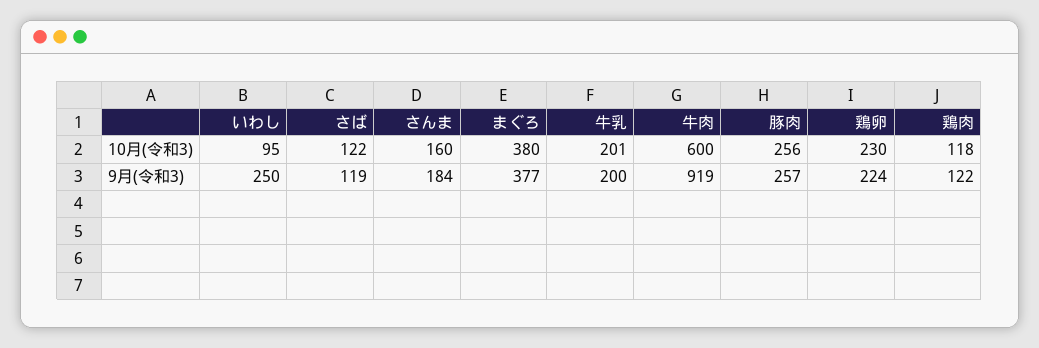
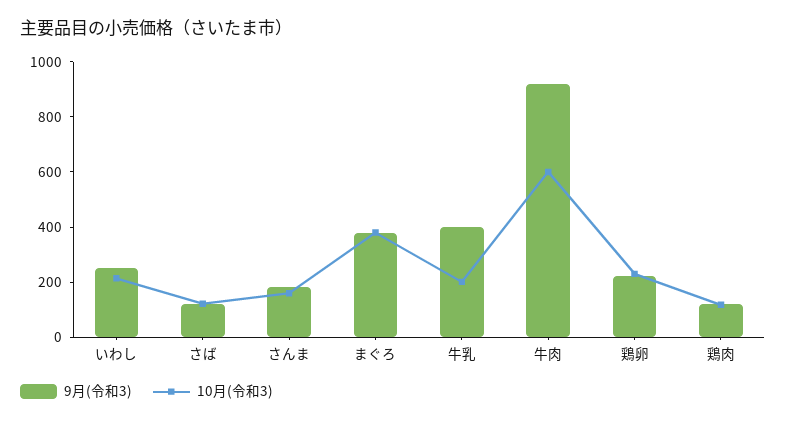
  {
    "10月(令和3)": {
-     "いわし": 95,
+     "いわし": 200,
      "さば": 122,
      "さんま": 160,
      "まぐろ": 380,
      "牛乳": 201,
      "牛肉": 600,
-     "豚肉": 256,
      "鶏卵": 230,
      "鶏肉": 118
    },
    "9月(令和3)": {
      "いわし": 250,
      "さば": 119,
      "さんま": 184,
      "まぐろ": 377,
-     "牛乳": 200,
+     "牛乳": 400,
      "牛肉": 919,
-     "豚肉": 257,
      "鶏卵": 224,
      "鶏肉": 122
    }
  }

